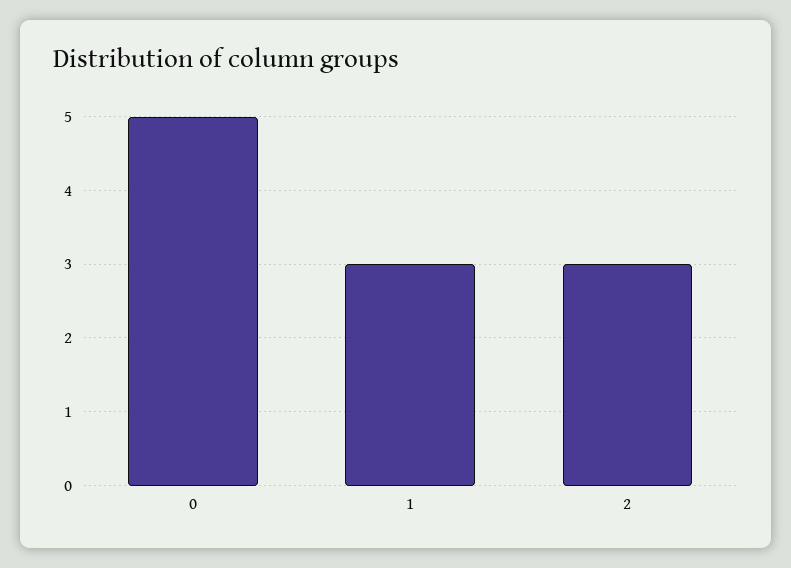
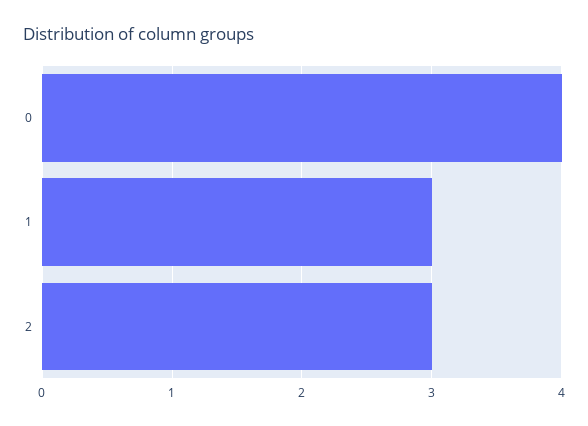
  {
-   "0": 5,
+   "0": 4,
    "1": 3,
    "2": 3
  }

